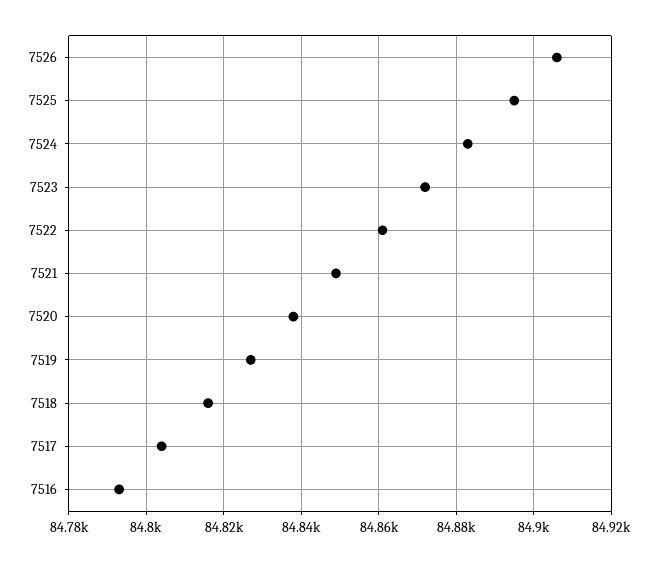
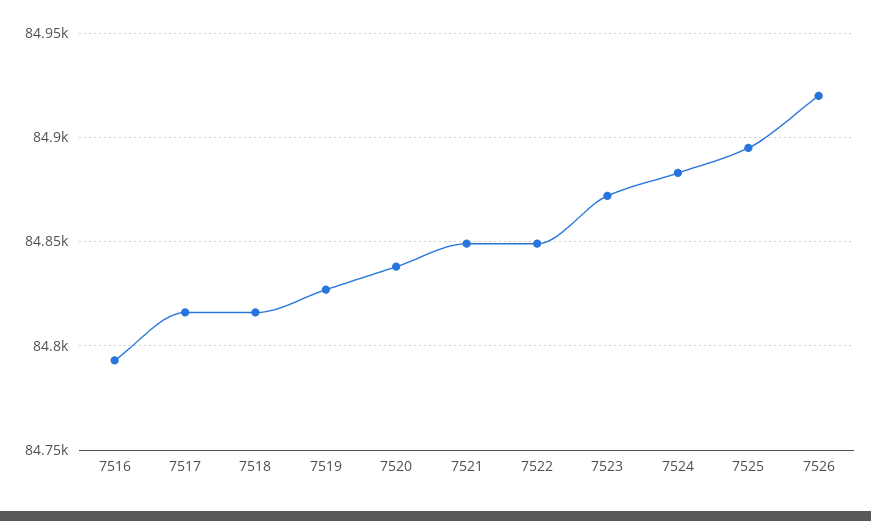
  {
-   "7526": 84905,
+   "7526": 84920,
    "7525": 84895,
    "7524": 84885,
    "7523": 84870,
-   "7522": 84860,
+   "7522": 84850,
    "7521": 84850,
    "7520": 84840,
    "7519": 84825,
    "7518": 84815,
-   "7517": 84805,
+   "7517": 84815,
    "7516": 84795
  }

